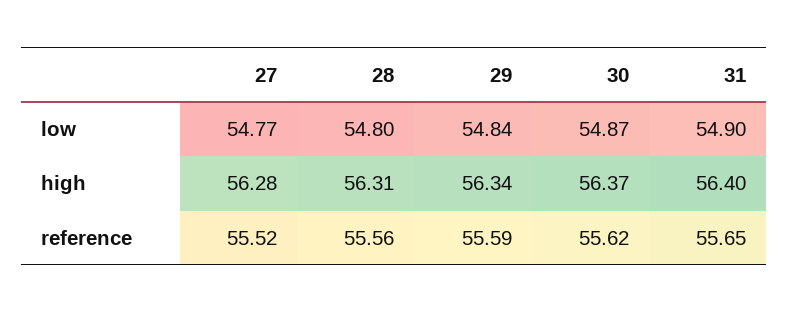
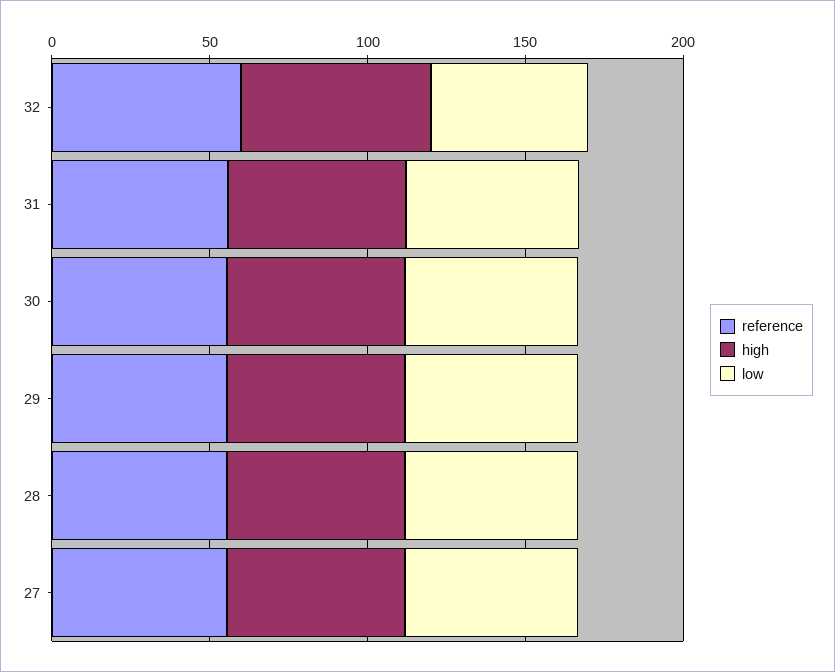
  {
    "low": {
      "27": 54.77,
      "28": 54.8,
      "29": 54.84,
      "30": 54.87,
-     "31": 54.9
+     "31": 54.9,
+     "32": 50
    },
    "high": {
      "27": 56.28,
      "28": 56.31,
      "29": 56.34,
      "30": 56.37,
-     "31": 56.4
+     "31": 56.4,
+     "32": 60
    },
    "reference": {
      "27": 55.52,
      "28": 55.56,
      "29": 55.59,
      "30": 55.62,
-     "31": 55.65
+     "31": 55.65,
+     "32": 60
    }
  }

